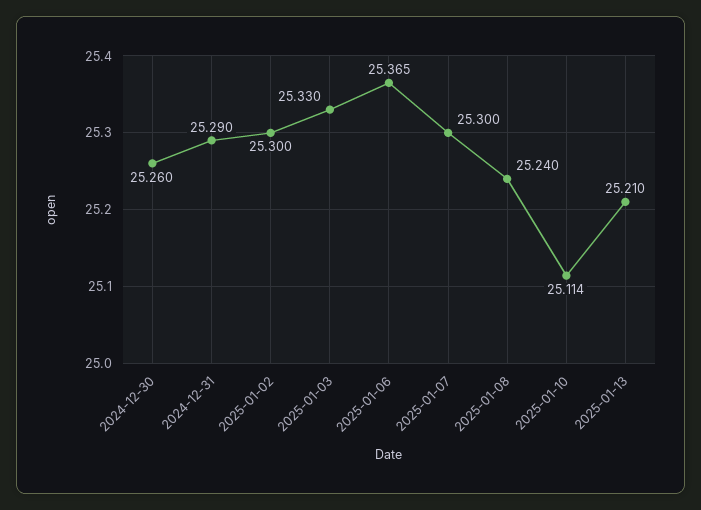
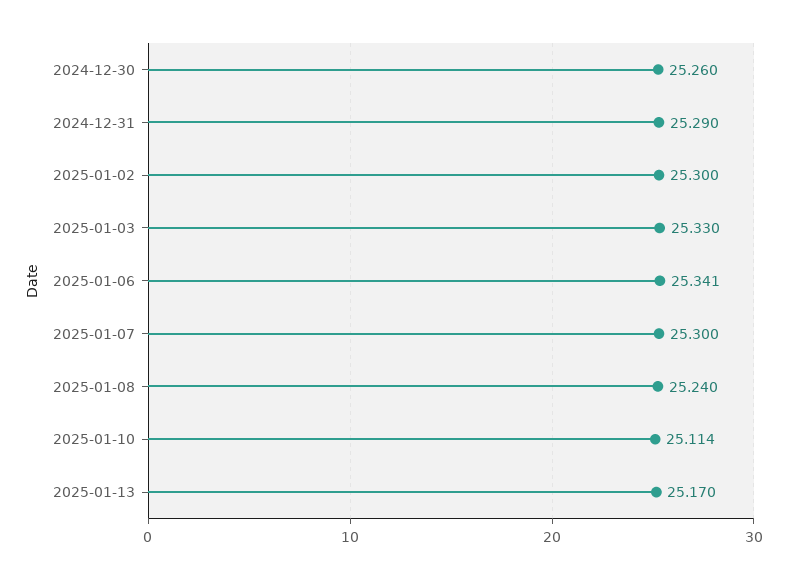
  {
    "2024-12-30": 25.26,
    "2024-12-31": 25.29,
    "2025-01-02": 25.3,
    "2025-01-03": 25.33,
-   "2025-01-06": 25.365,
+   "2025-01-06": 25.341,
    "2025-01-07": 25.3,
    "2025-01-08": 25.24,
    "2025-01-10": 25.114,
-   "2025-01-13": 25.21
+   "2025-01-13": 25.17
  }

